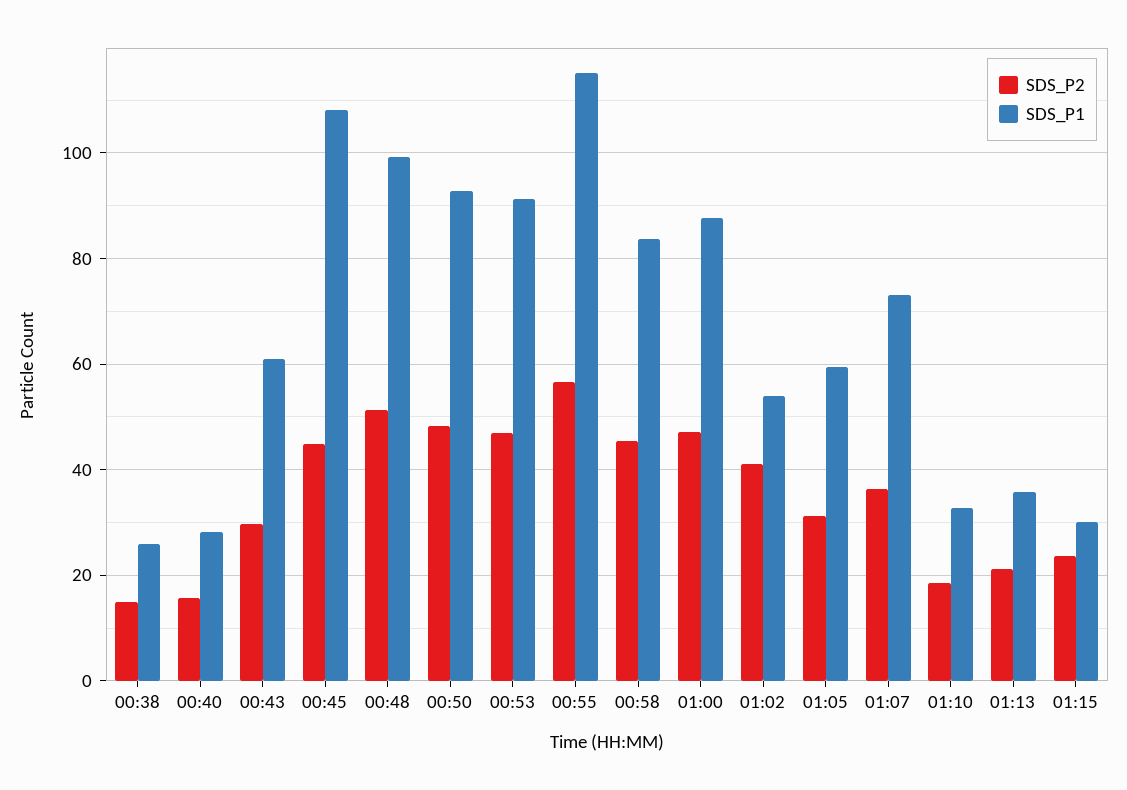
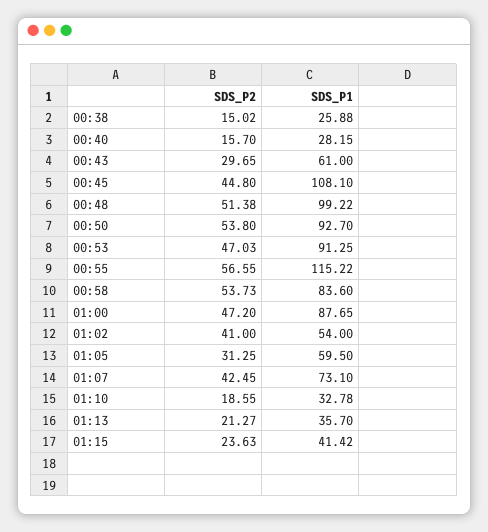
  {
    "SDS_P2": {
      "00:38": 15.02,
      "00:40": 15.7,
      "00:43": 29.65,
      "00:45": 44.8,
      "00:48": 51.38,
-     "00:50": 48,
+     "00:50": 53.8,
      "00:53": 47.03,
      "00:55": 56.55,
-     "00:58": 46,
+     "00:58": 53.73,
      "01:00": 47.2,
      "01:02": 41,
      "01:05": 31.25,
-     "01:07": 36,
+     "01:07": 42.45,
      "01:10": 18.55,
      "01:13": 21.27,
      "01:15": 23.63
    },
    "SDS_P1": {
      "00:38": 25.88,
      "00:40": 28.15,
      "00:43": 61,
      "00:45": 108.1,
      "00:48": 99.22,
      "00:50": 92.7,
      "00:53": 91.25,
      "00:55": 115.22,
      "00:58": 83.6,
      "01:00": 87.65,
      "01:02": 54,
      "01:05": 59.5,
      "01:07": 73.1,
      "01:10": 32.78,
      "01:13": 35.7,
-     "01:15": 30
+     "01:15": 41.42
    }
  }

